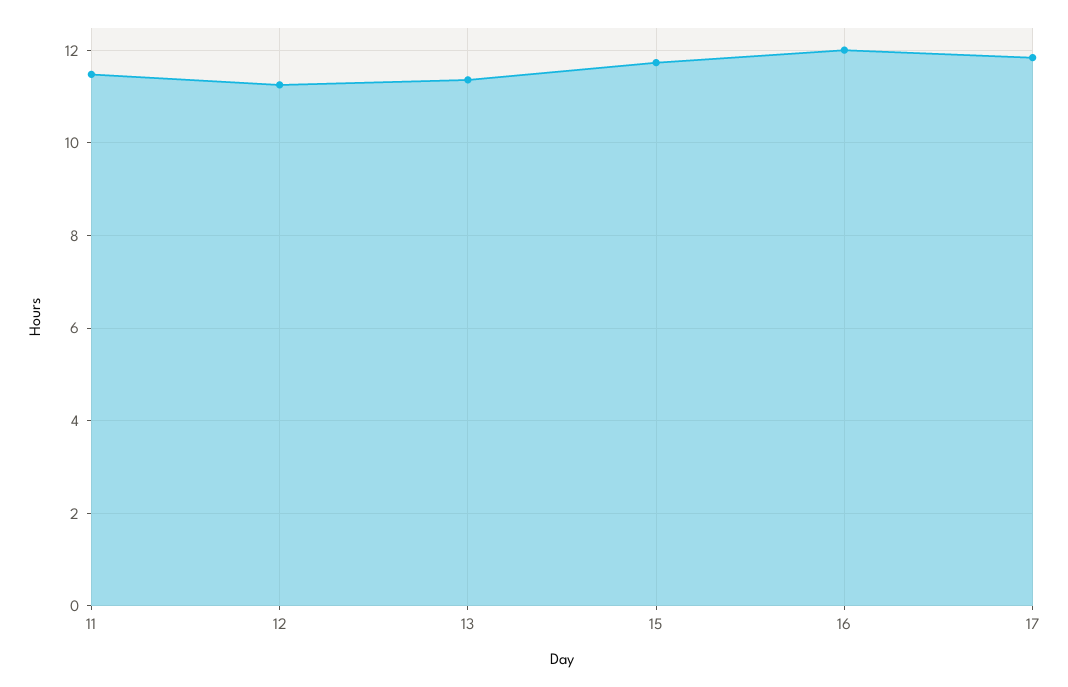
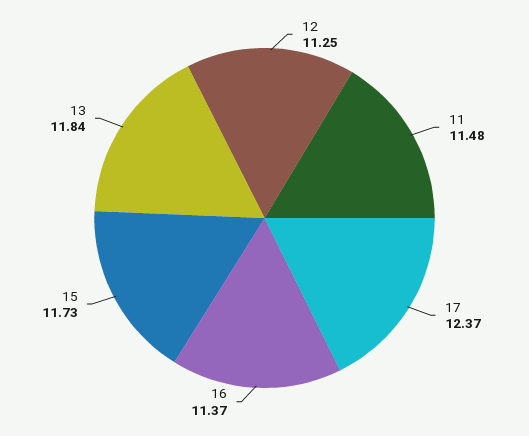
  {
    "11": 11.48,
    "12": 11.25,
-   "13": 11.4,
+   "13": 11.84,
    "15": 11.73,
-   "16": 12,
+   "16": 11.37,
-   "17": 11.8
+   "17": 12.37
  }

